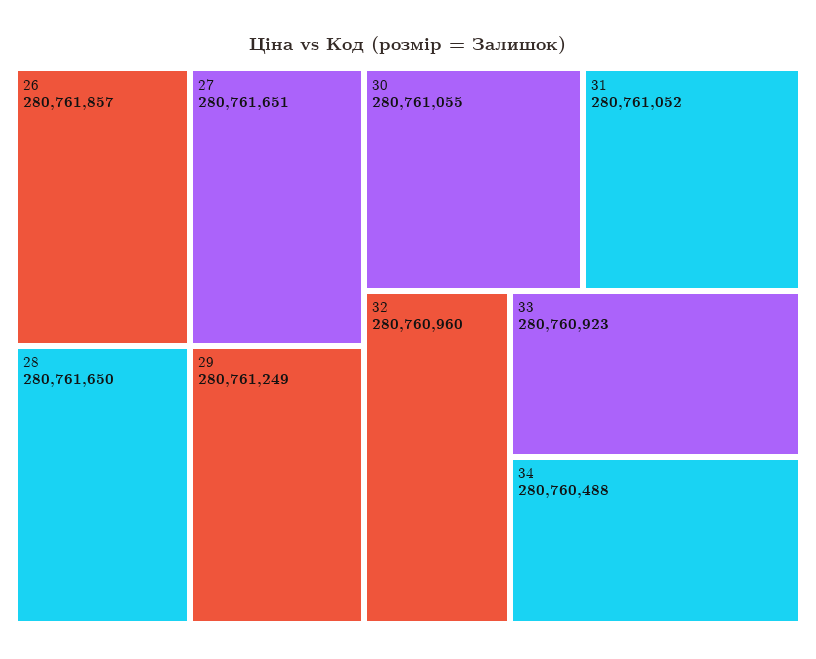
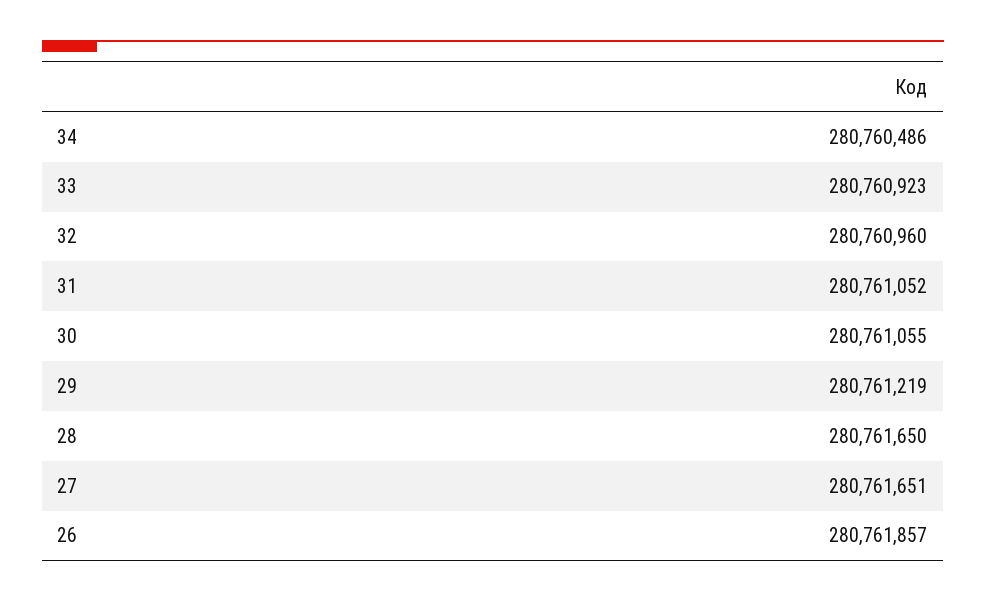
  {
    "26": 280761857,
    "27": 280761651,
    "28": 280761650,
-   "29": 280761249,
+   "29": 280761219,
    "30": 280761055,
    "31": 280761052,
    "32": 280760960,
    "33": 280760923,
-   "34": 280760488
+   "34": 280760486
  }

